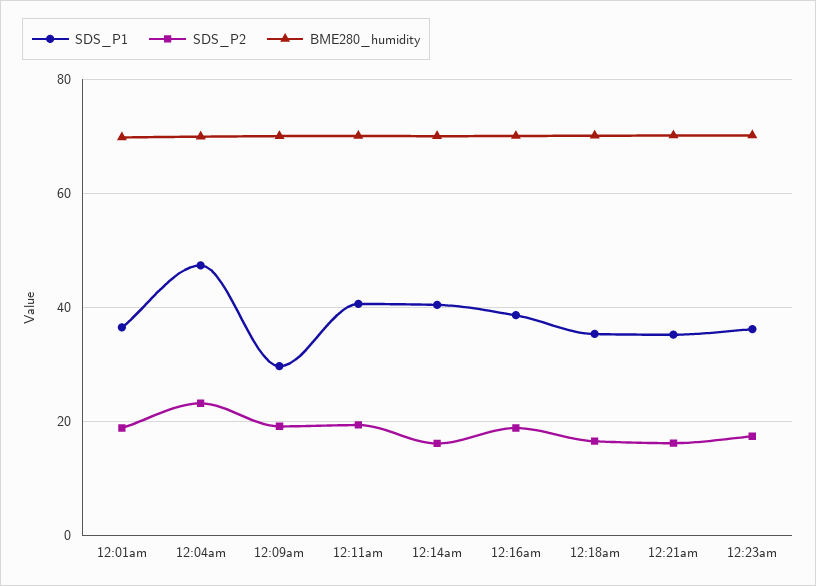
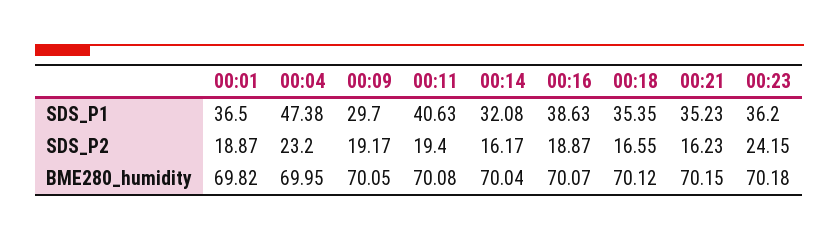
  {
    "SDS_P1": {
      "12:01am": 36.5,
      "12:04am": 47.38,
      "12:09am": 29.7,
      "12:11am": 40.63,
-     "12:14am": 40,
+     "12:14am": 32.08,
      "12:16am": 38.63,
      "12:18am": 35.35,
      "12:21am": 35.23,
      "12:23am": 36.2
    },
    "SDS_P2": {
      "12:01am": 18.87,
      "12:04am": 23.2,
      "12:09am": 19.17,
      "12:11am": 19.4,
      "12:14am": 16.17,
      "12:16am": 18.87,
      "12:18am": 16.55,
      "12:21am": 16.23,
-     "12:23am": 18
+     "12:23am": 24.15
    },
    "BME280_humidity": {
      "12:01am": 69.82,
      "12:04am": 69.95,
      "12:09am": 70.05,
      "12:11am": 70.08,
      "12:14am": 70.04,
      "12:16am": 70.07,
      "12:18am": 70.12,
      "12:21am": 70.15,
      "12:23am": 70.18
    }
  }

